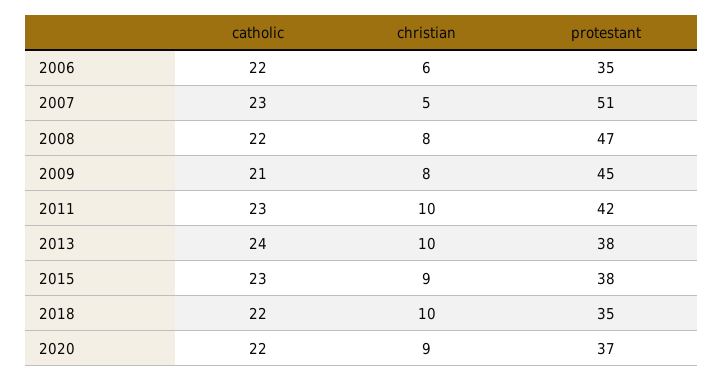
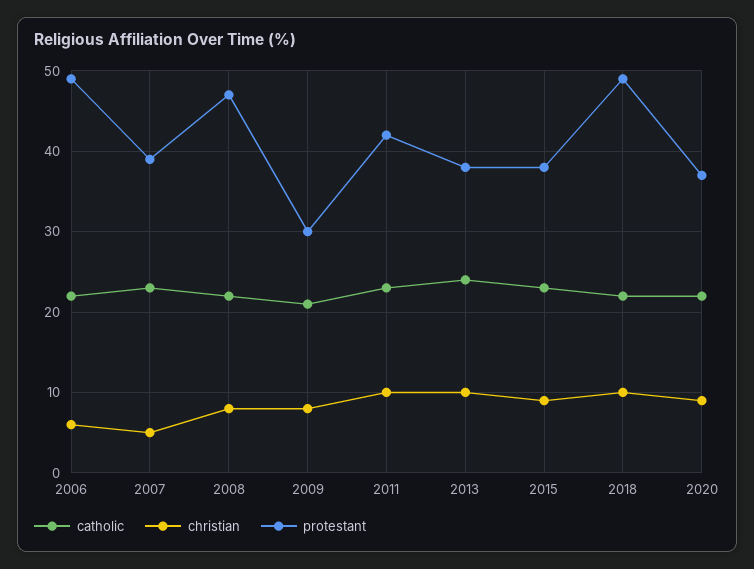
  {
    "catholic": {
      "2006": 22,
      "2007": 23,
      "2008": 22,
      "2009": 21,
      "2011": 23,
      "2013": 24,
      "2015": 23,
      "2018": 22,
      "2020": 22
    },
    "christian": {
      "2006": 6,
      "2007": 5,
      "2008": 8,
      "2009": 8,
      "2011": 10,
      "2013": 10,
      "2015": 9,
      "2018": 10,
      "2020": 9
    },
    "protestant": {
-     "2006": 35,
+     "2006": 49,
-     "2007": 51,
+     "2007": 39,
      "2008": 47,
-     "2009": 45,
+     "2009": 30,
      "2011": 42,
      "2013": 38,
      "2015": 38,
-     "2018": 35,
+     "2018": 49,
      "2020": 37
    }
  }

